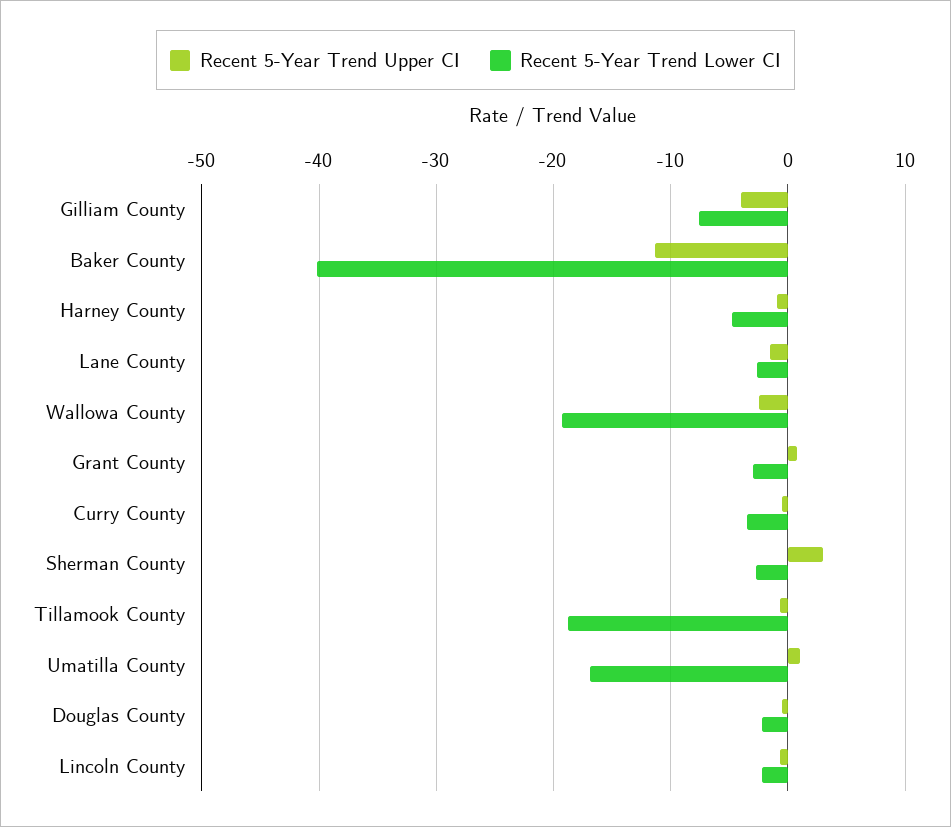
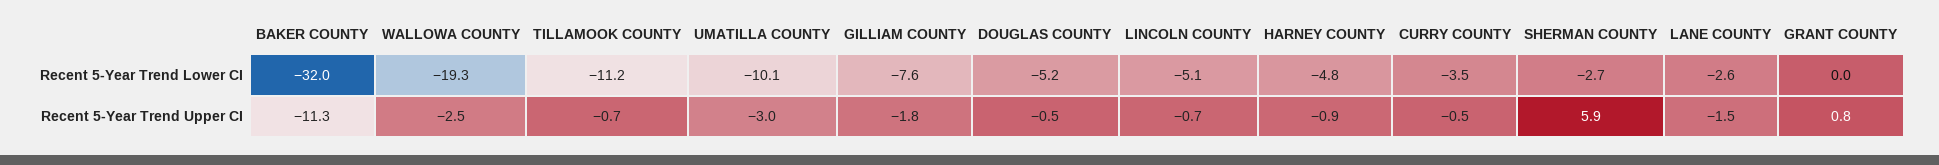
  {
    "Recent 5-Year Trend Upper CI": {
-     "Gilliam County": -4,
+     "Gilliam County": -1.8,
      "Baker County": -11.3,
      "Harney County": -0.9,
      "Lane County": -1.5,
      "Wallowa County": -2.5,
      "Grant County": 0.8,
      "Curry County": -0.5,
-     "Sherman County": 3,
+     "Sherman County": 5.9,
      "Tillamook County": -0.7,
-     "Umatilla County": 1,
+     "Umatilla County": -3,
      "Douglas County": -0.5,
      "Lincoln County": -0.7
    },
    "Recent 5-Year Trend Lower CI": {
      "Gilliam County": -7.6,
-     "Baker County": -40,
+     "Baker County": -32,
      "Harney County": -4.8,
      "Lane County": -2.6,
      "Wallowa County": -19.3,
-     "Grant County": -3,
+     "Grant County": 0,
      "Curry County": -3.5,
      "Sherman County": -2.7,
-     "Tillamook County": -19,
+     "Tillamook County": -11.2,
-     "Umatilla County": -17,
+     "Umatilla County": -10.1,
-     "Douglas County": -2,
+     "Douglas County": -5.2,
-     "Lincoln County": -2
+     "Lincoln County": -5.1
    }
  }

